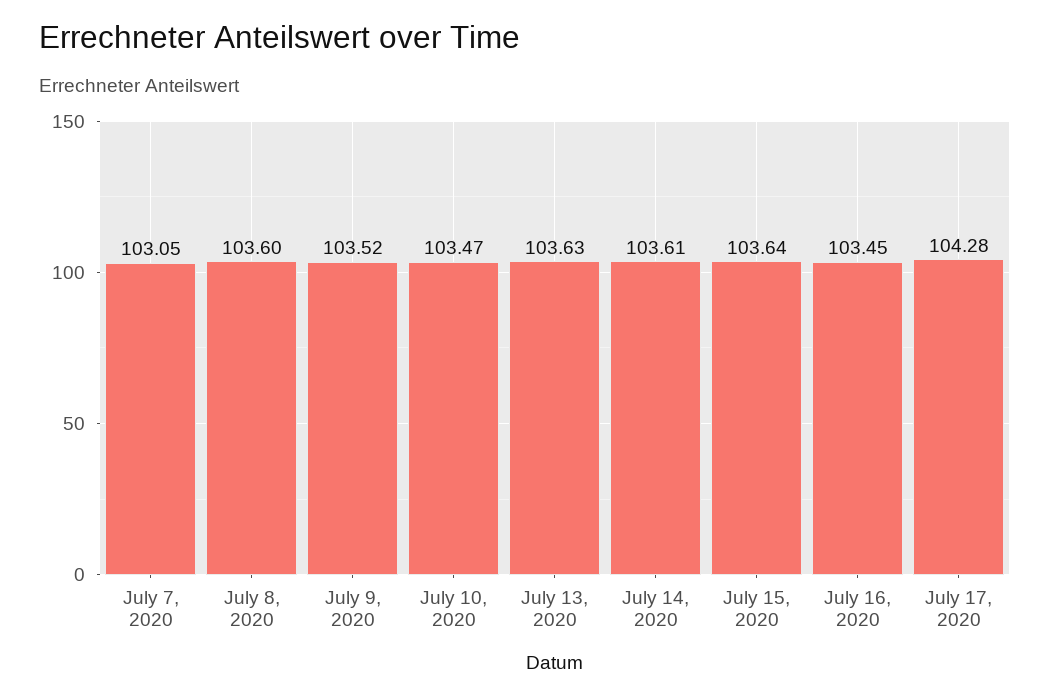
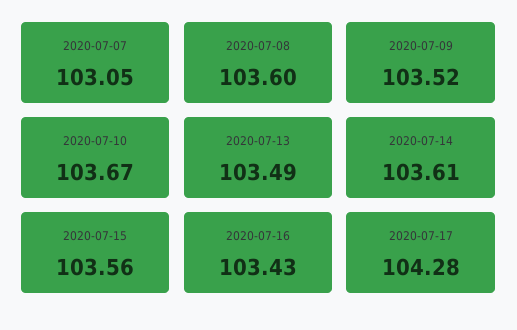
  {
    "July 7, 2020": 103.05,
    "July 8, 2020": 103.6,
    "July 9, 2020": 103.52,
-   "July 10, 2020": 103.47,
+   "July 10, 2020": 103.67,
-   "July 13, 2020": 103.63,
+   "July 13, 2020": 103.49,
    "July 14, 2020": 103.61,
-   "July 15, 2020": 103.64,
+   "July 15, 2020": 103.56,
-   "July 16, 2020": 103.45,
+   "July 16, 2020": 103.43,
    "July 17, 2020": 104.28
  }

